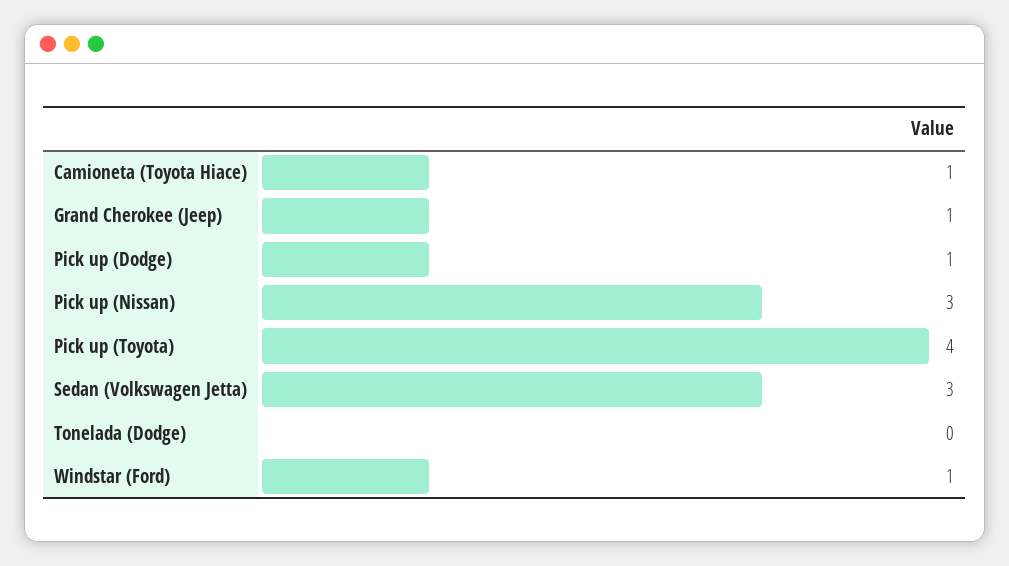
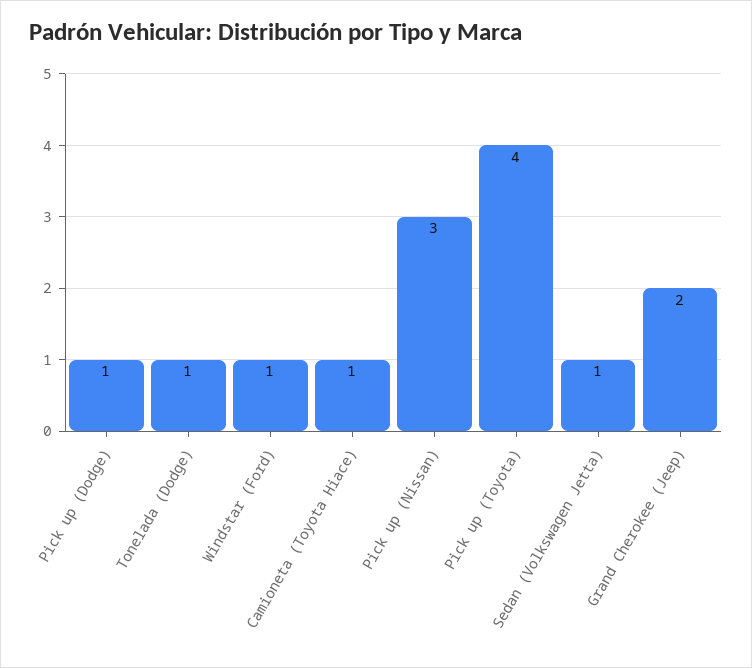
  {
    "Camioneta (Toyota Hiace)": 1,
-   "Grand Cherokee (Jeep)": 1,
+   "Grand Cherokee (Jeep)": 2,
    "Pick up (Dodge)": 1,
    "Pick up (Nissan)": 3,
    "Pick up (Toyota)": 4,
-   "Sedan (Volkswagen Jetta)": 3,
+   "Sedan (Volkswagen Jetta)": 1,
-   "Tonelada (Dodge)": 0,
+   "Tonelada (Dodge)": 1,
    "Windstar (Ford)": 1
  }

